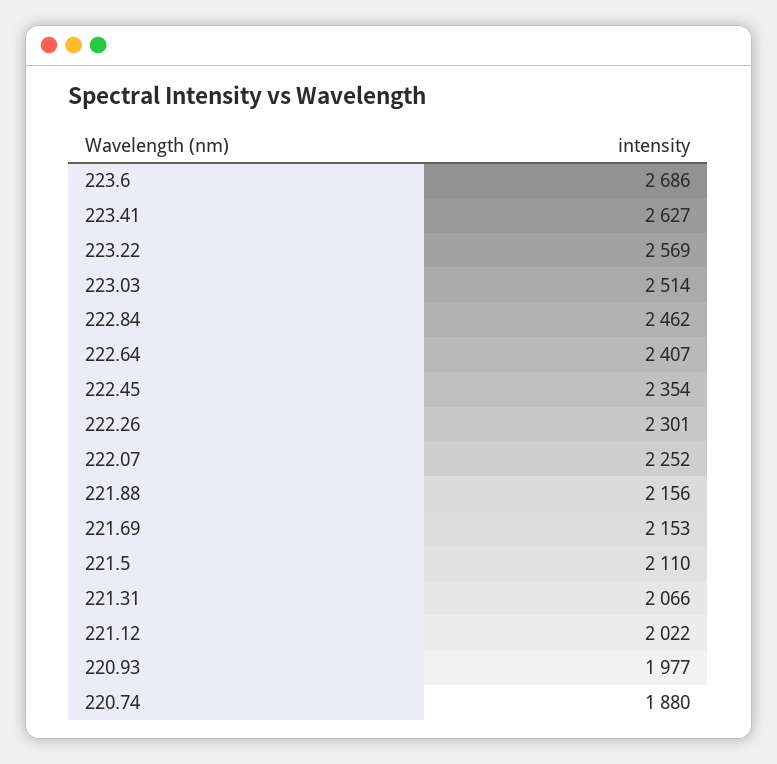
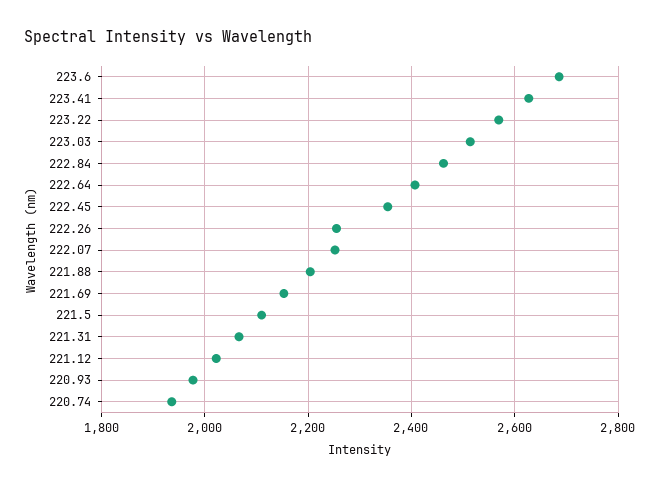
  {
    "223.6": 2686,
    "223.41": 2627,
    "223.22": 2569,
    "223.03": 2514,
    "222.84": 2462,
    "222.64": 2407,
    "222.45": 2354,
-   "222.26": 2301,
+   "222.26": 2260,
    "222.07": 2252,
-   "221.88": 2156,
+   "221.88": 2200,
    "221.69": 2153,
    "221.5": 2110,
    "221.31": 2066,
    "221.12": 2022,
    "220.93": 1977,
-   "220.74": 1880
+   "220.74": 1940
  }

